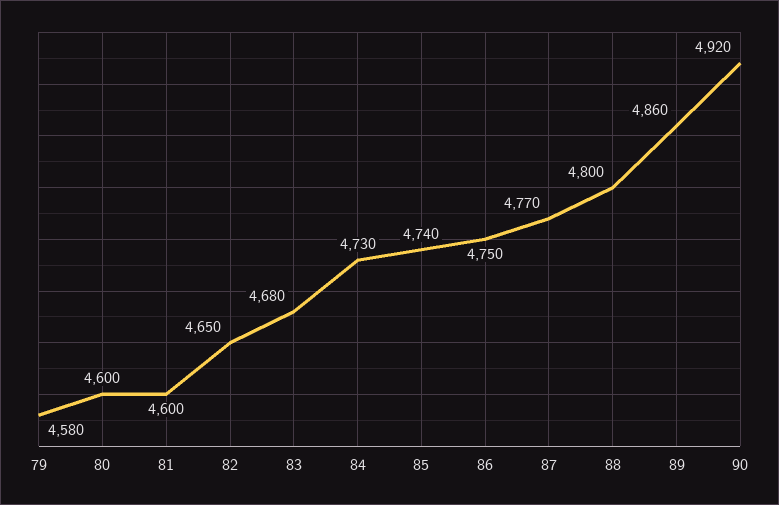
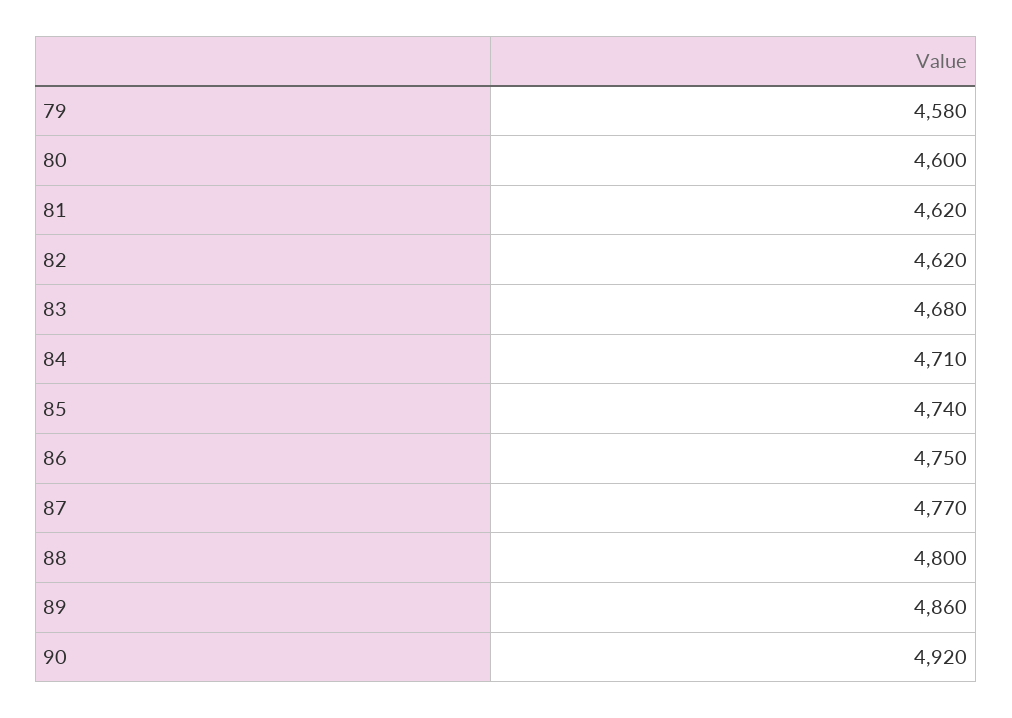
  {
    "79": 4580,
    "80": 4600,
-   "81": 4600,
+   "81": 4620,
-   "82": 4650,
+   "82": 4620,
    "83": 4680,
-   "84": 4730,
+   "84": 4710,
    "85": 4740,
    "86": 4750,
    "87": 4770,
    "88": 4800,
    "89": 4860,
    "90": 4920
  }

